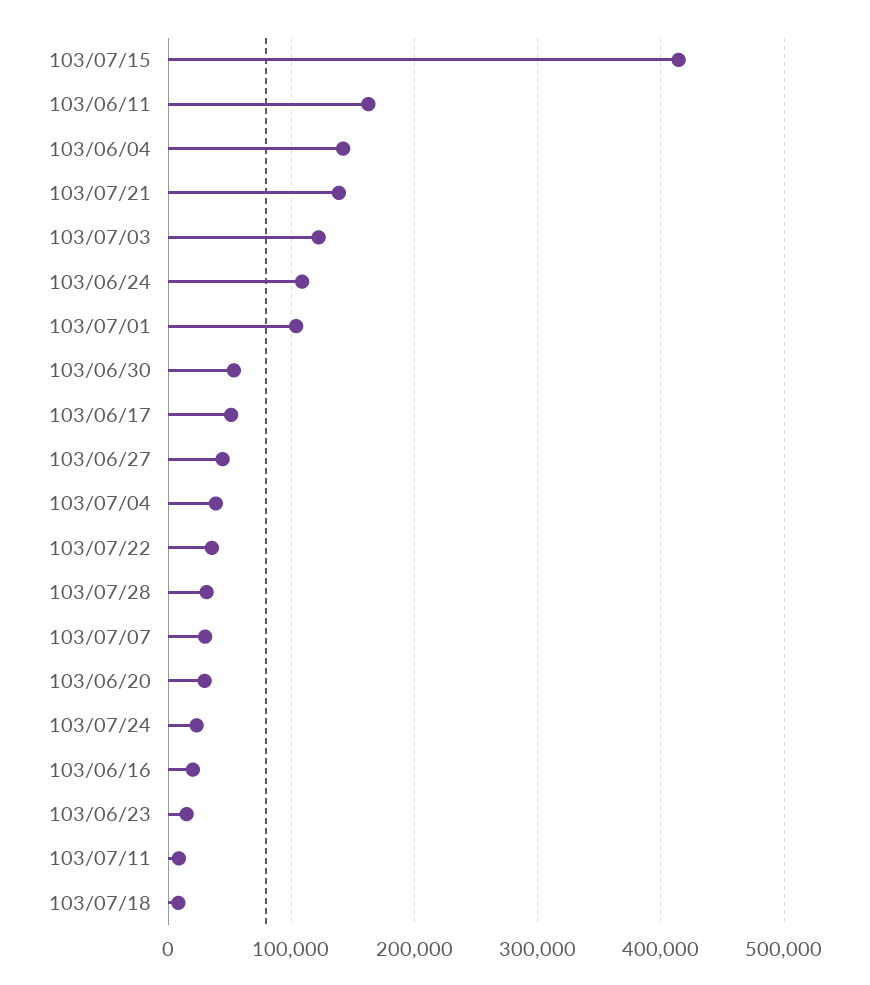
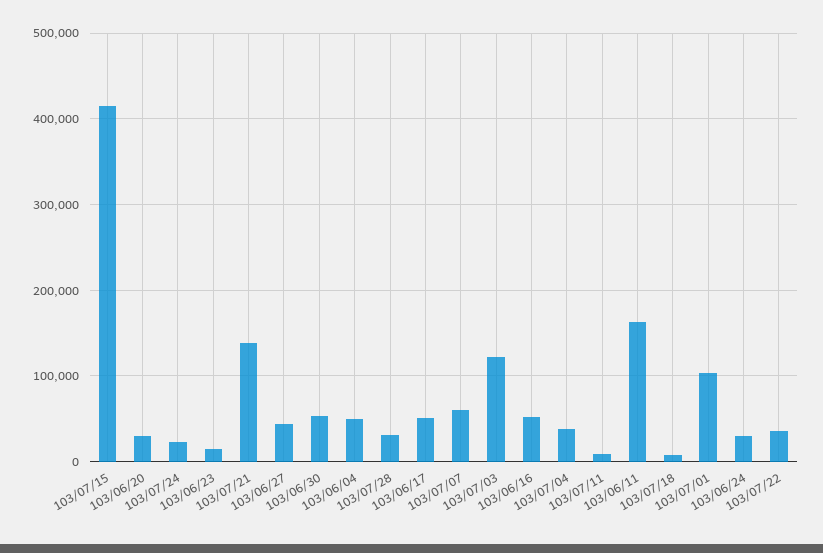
  {
    "103/07/15": 410000,
    "103/06/11": 160000,
-   "103/06/04": 140000,
+   "103/06/04": 50000,
    "103/07/21": 140000,
    "103/07/03": 120000,
-   "103/06/24": 110000,
+   "103/06/24": 30000,
    "103/07/01": 100000,
    "103/06/30": 50000,
    "103/06/17": 50000,
    "103/06/27": 40000,
    "103/07/04": 40000,
    "103/07/22": 40000,
    "103/07/28": 30000,
-   "103/07/07": 30000,
+   "103/07/07": 60000,
    "103/06/20": 30000,
    "103/07/24": 20000,
-   "103/06/16": 20000,
+   "103/06/16": 50000,
    "103/06/23": 20000,
    "103/07/11": 10000,
    "103/07/18": 10000
  }

